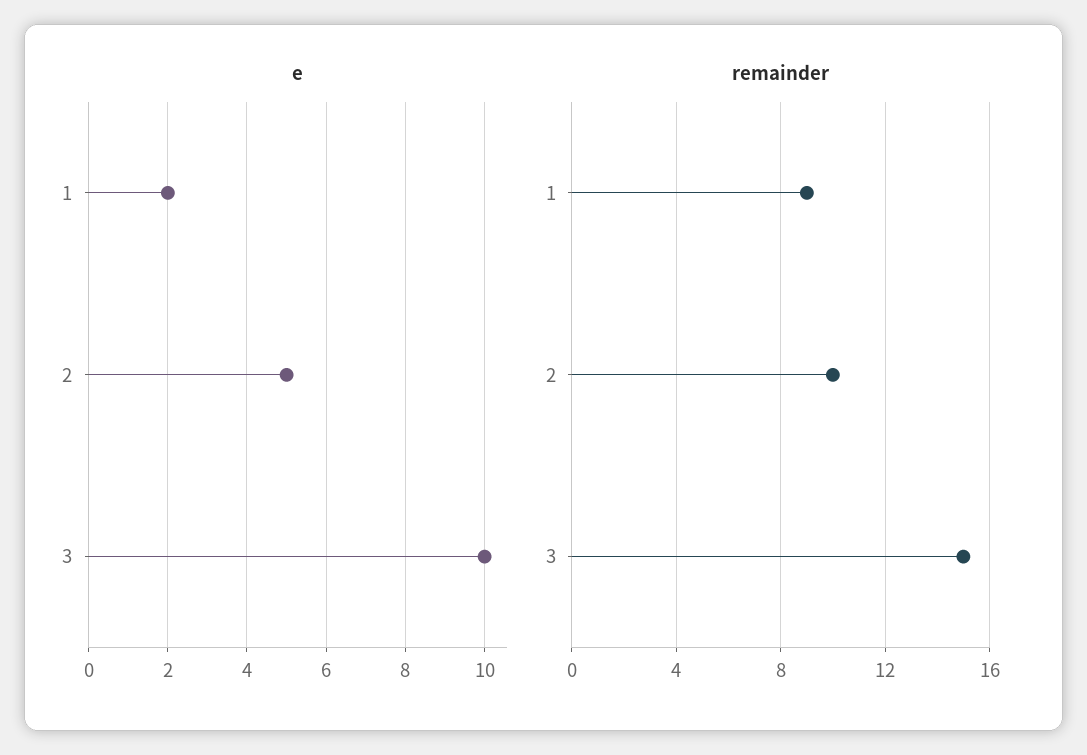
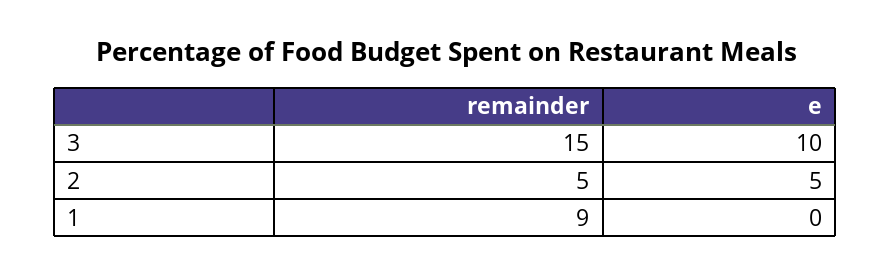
  {
    "e": {
-     "1": 2,
+     "1": 0,
      "2": 5,
      "3": 10
    },
    "remainder": {
      "1": 9,
-     "2": 10,
+     "2": 5,
      "3": 15
    }
  }

